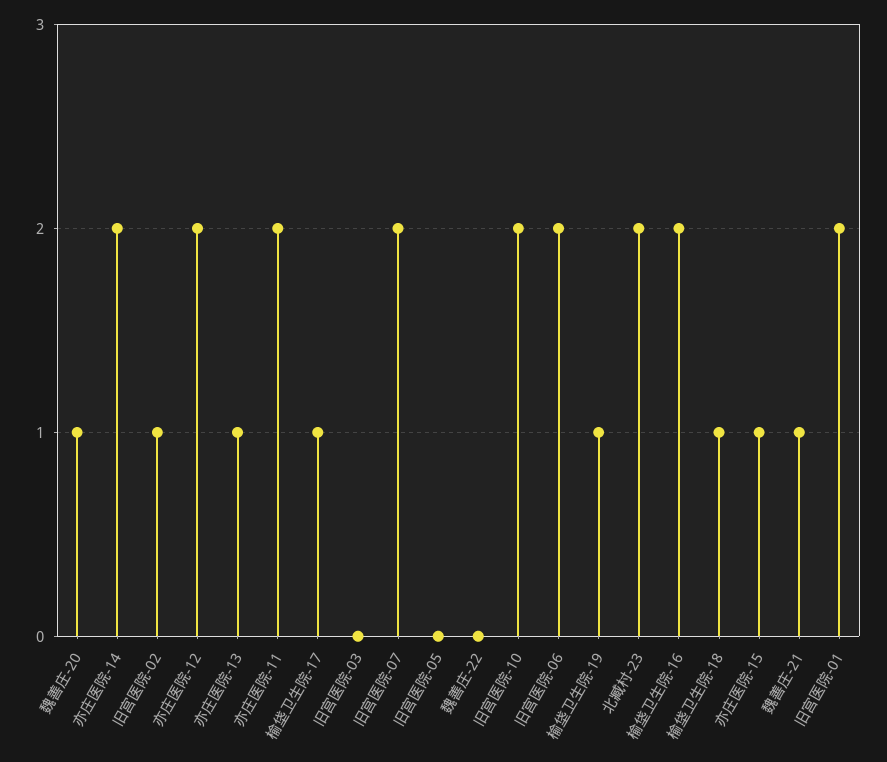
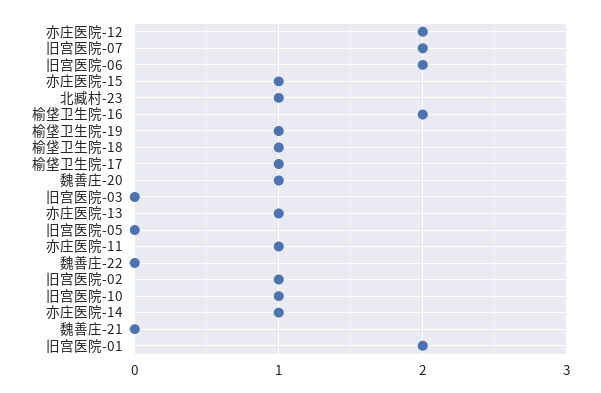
  {
    "魏善庄-20": 1,
-   "亦庄医院-14": 2,
+   "亦庄医院-14": 1,
    "旧宫医院-02": 1,
    "亦庄医院-12": 2,
    "亦庄医院-13": 1,
-   "亦庄医院-11": 2,
+   "亦庄医院-11": 1,
    "榆垡卫生院-17": 1,
    "旧宫医院-03": 0,
    "旧宫医院-07": 2,
    "旧宫医院-05": 0,
    "魏善庄-22": 0,
-   "旧宫医院-10": 2,
+   "旧宫医院-10": 1,
    "旧宫医院-06": 2,
    "榆垡卫生院-19": 1,
-   "北臧村-23": 2,
+   "北臧村-23": 1,
    "榆垡卫生院-16": 2,
    "榆垡卫生院-18": 1,
    "亦庄医院-15": 1,
-   "魏善庄-21": 1,
+   "魏善庄-21": 0,
    "旧宫医院-01": 2
  }

